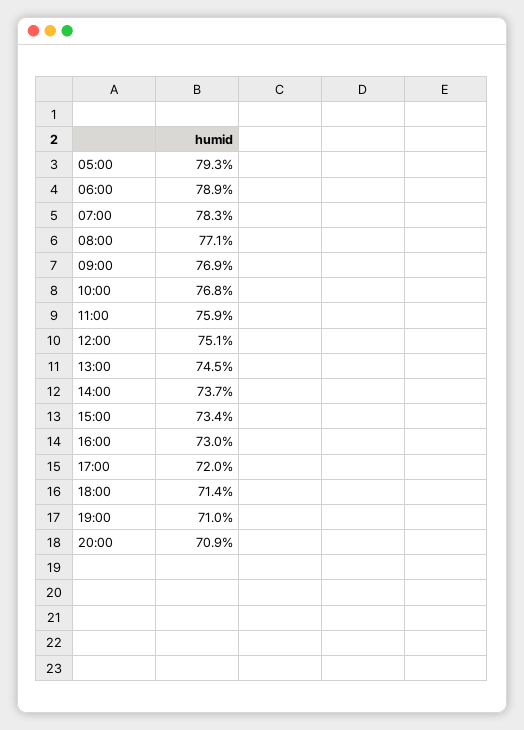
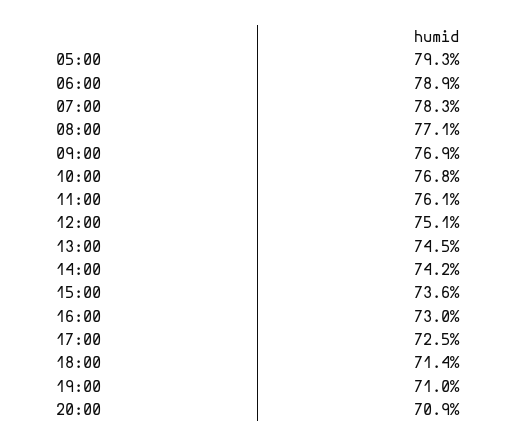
  {
    "05:00": 79.3,
    "06:00": 78.9,
    "07:00": 78.3,
    "08:00": 77.1,
    "09:00": 76.9,
    "10:00": 76.8,
-   "11:00": 75.9,
+   "11:00": 76.1,
    "12:00": 75.1,
    "13:00": 74.5,
-   "14:00": 73.7,
+   "14:00": 74.2,
-   "15:00": 73.4,
+   "15:00": 73.6,
    "16:00": 73,
-   "17:00": 72,
+   "17:00": 72.5,
    "18:00": 71.4,
    "19:00": 71,
    "20:00": 70.9
  }

